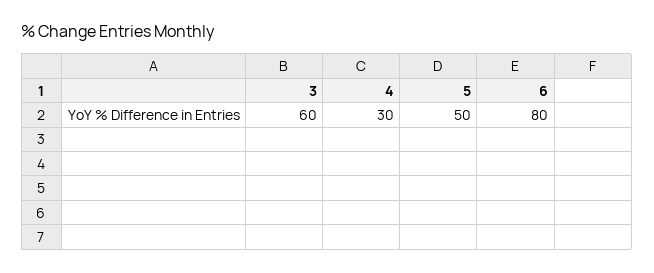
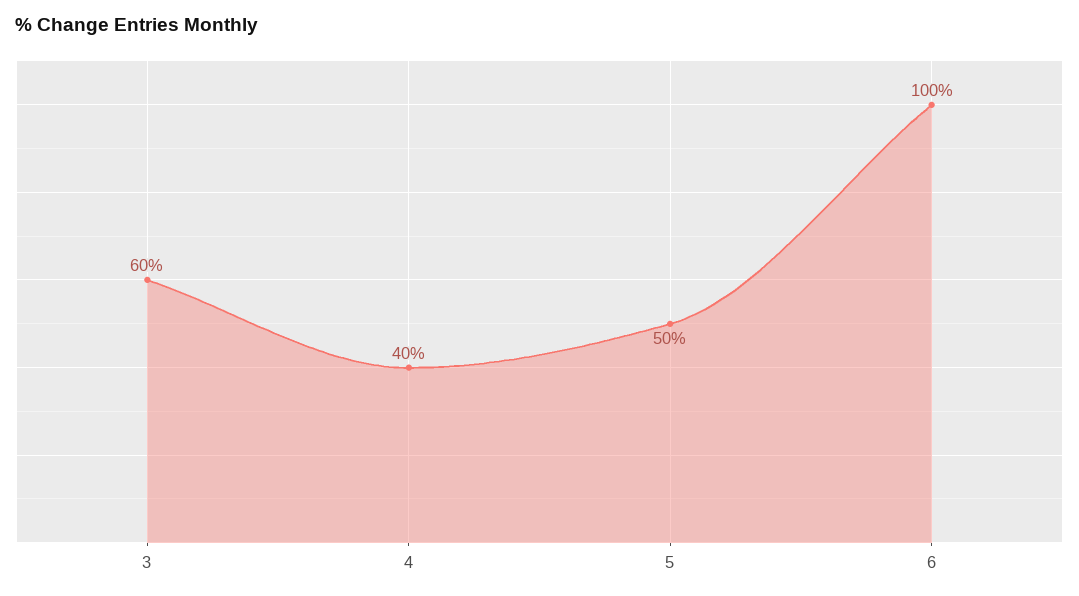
  {
    "3": 60,
-   "4": 30,
+   "4": 40,
    "5": 50,
-   "6": 80
+   "6": 100
  }

